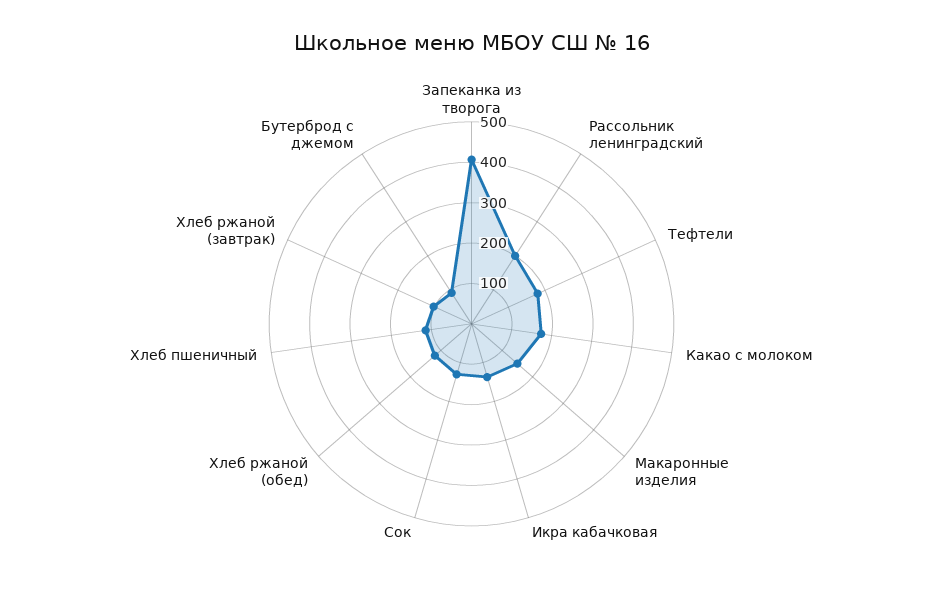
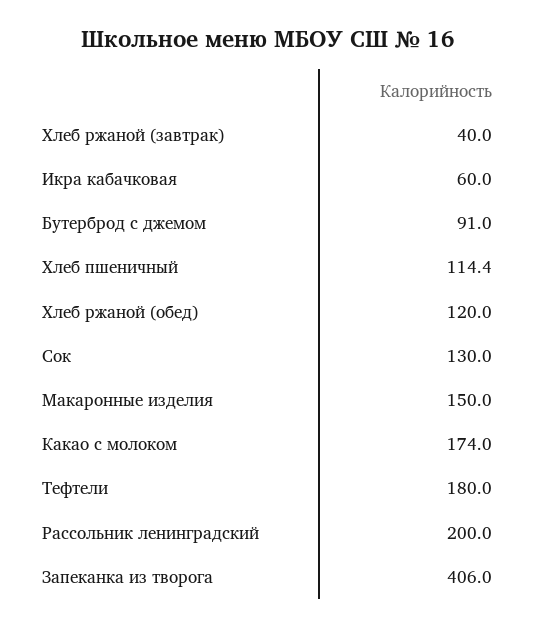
  {
    "Запеканка из творога": 406,
    "Рассольник ленинградский": 200,
    "Тефтели": 180,
    "Какао с молоком": 174,
    "Макаронные изделия": 150,
-   "Икра кабачковая": 140,
+   "Икра кабачковая": 60,
    "Сок": 130,
    "Хлеб ржаной (обед)": 120,
    "Хлеб пшеничный": 114.4,
-   "Хлеб ржаной (завтрак)": 100,
+   "Хлеб ржаной (завтрак)": 40,
    "Бутерброд с джемом": 91
  }

